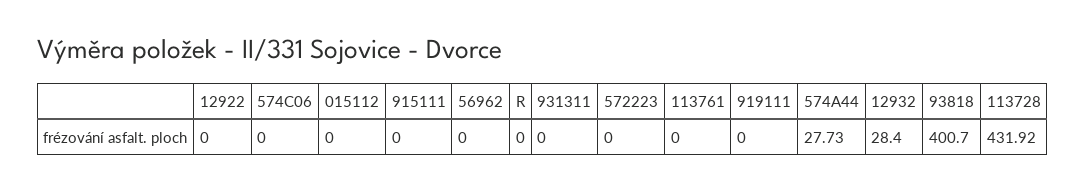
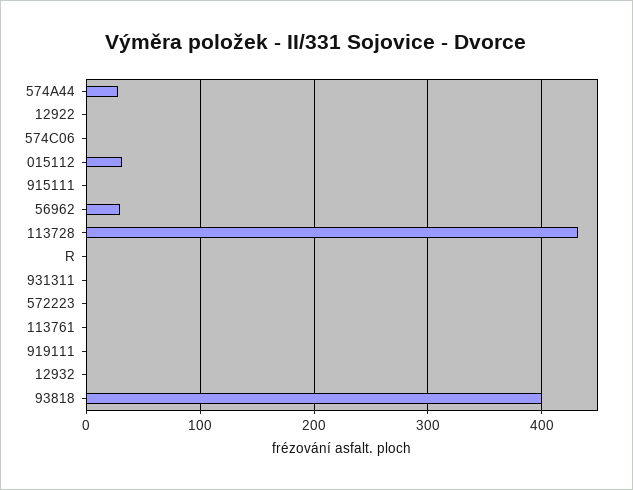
  {
    "12922": 0,
    "574C06": 0,
-   "015112": 0,
+   "015112": 30,
    "915111": 0,
-   "56962": 0,
+   "56962": 30,
    "R": 0,
    "931311": 0,
    "572223": 0,
    "113761": 0,
    "919111": 0,
    "574A44": 27.73,
-   "12932": 28.4,
+   "12932": 0,
    "93818": 400.7,
    "113728": 431.92
  }

